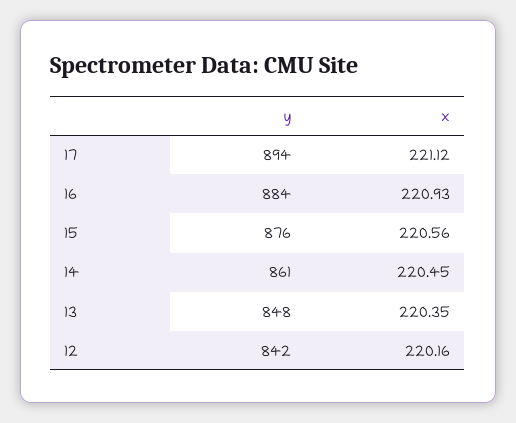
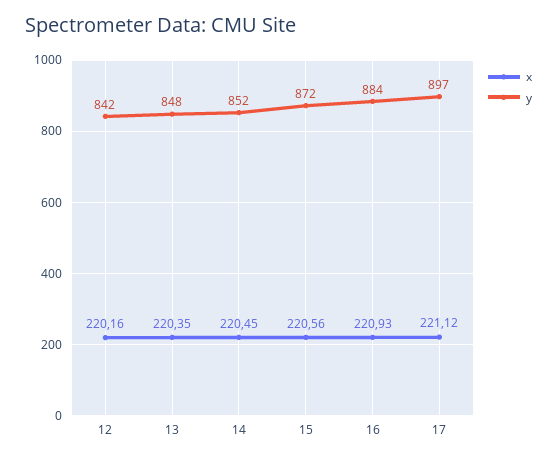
  {
    "y": {
-     "17": 894,
+     "17": 897,
      "16": 884,
-     "15": 876,
+     "15": 872,
-     "14": 861,
+     "14": 852,
      "13": 848,
      "12": 842
    },
    "x": {
      "17": 221.12,
      "16": 220.93,
      "15": 220.56,
      "14": 220.45,
      "13": 220.35,
      "12": 220.16
    }
  }

